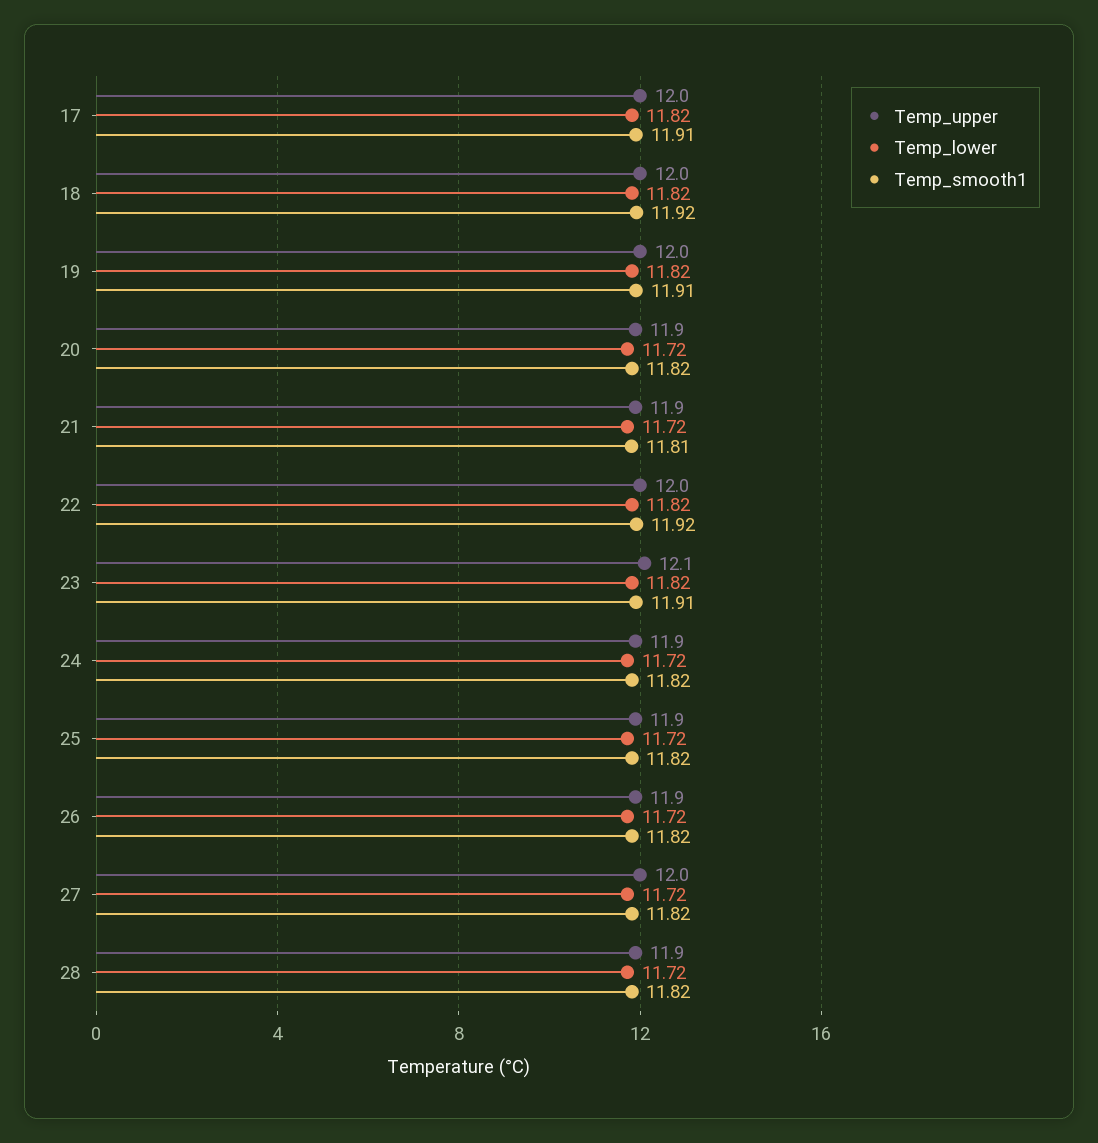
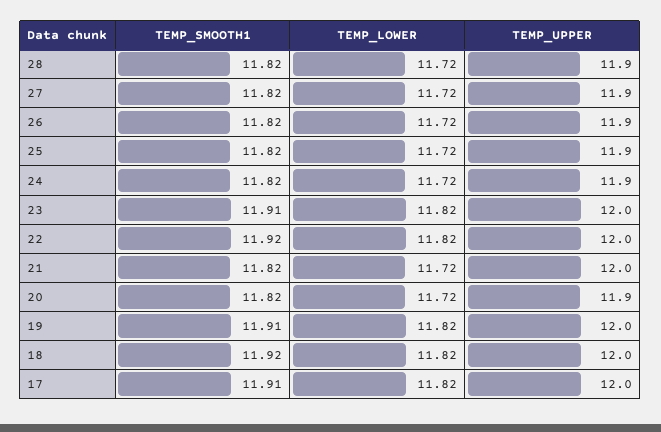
  {
    "Temp_upper": {
      "17": 12,
      "18": 12,
      "19": 12,
      "20": 11.9,
-     "21": 11.9,
+     "21": 12,
      "22": 12,
-     "23": 12.1,
+     "23": 12,
      "24": 11.9,
      "25": 11.9,
      "26": 11.9,
-     "27": 12,
+     "27": 11.9,
      "28": 11.9
    },
    "Temp_lower": {
      "17": 11.82,
      "18": 11.82,
      "19": 11.82,
      "20": 11.72,
      "21": 11.72,
      "22": 11.82,
      "23": 11.82,
      "24": 11.72,
      "25": 11.72,
      "26": 11.72,
      "27": 11.72,
      "28": 11.72
    },
    "Temp_smooth1": {
      "17": 11.91,
      "18": 11.92,
      "19": 11.91,
      "20": 11.82,
-     "21": 11.81,
+     "21": 11.82,
      "22": 11.92,
      "23": 11.91,
      "24": 11.82,
      "25": 11.82,
      "26": 11.82,
      "27": 11.82,
      "28": 11.82
    }
  }

